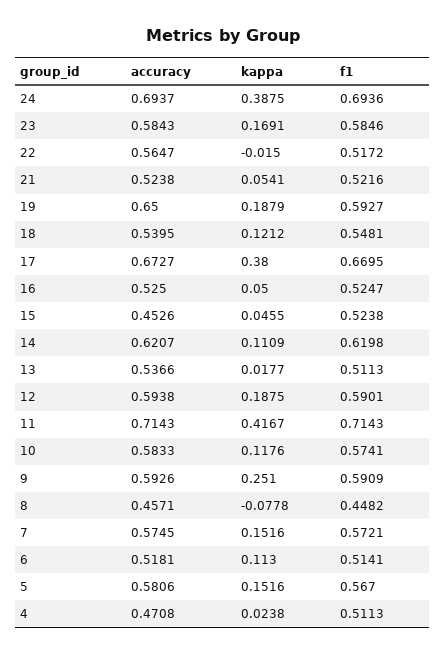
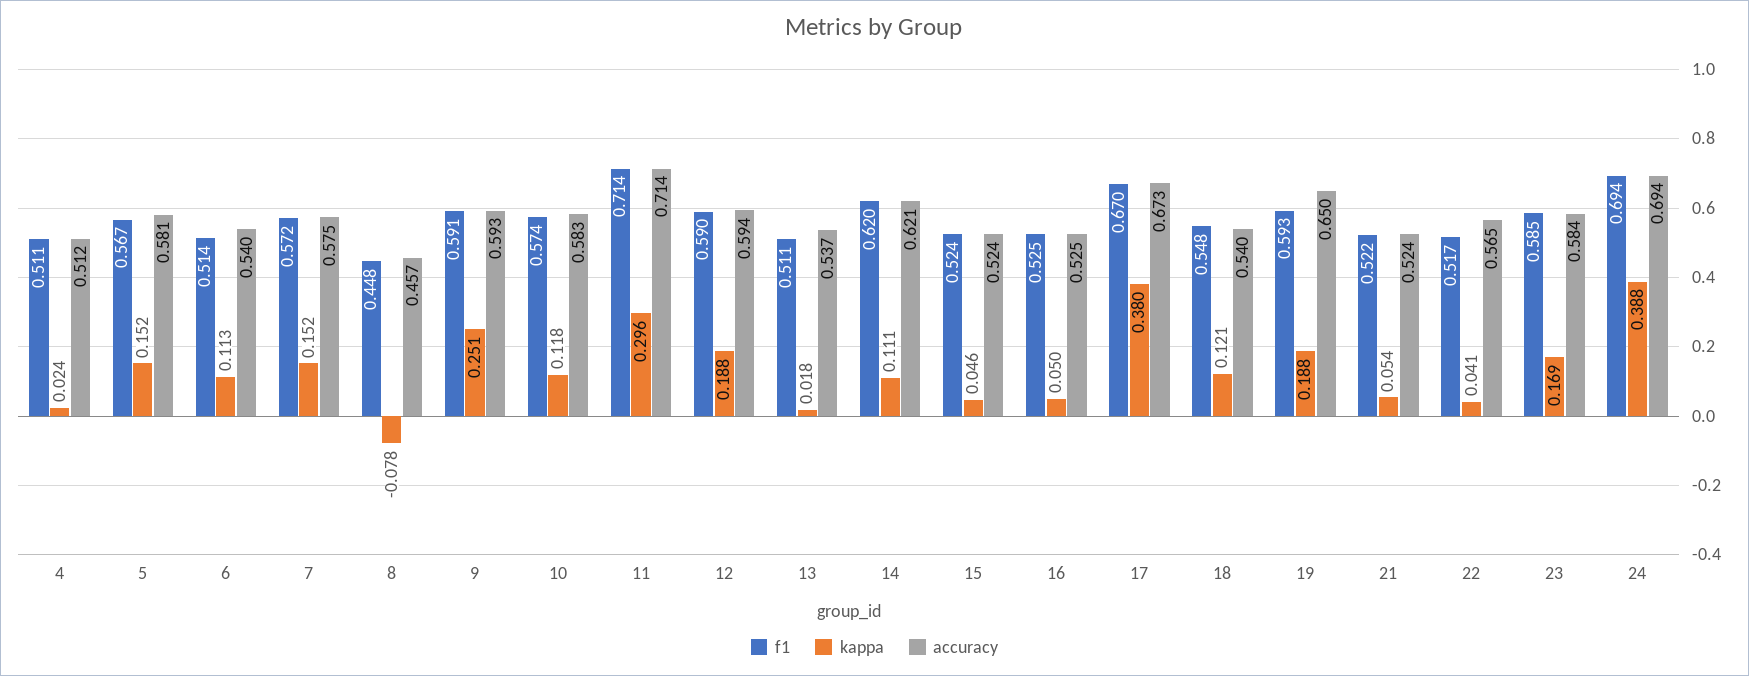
  {
    "accuracy": {
      "24": 0.6937,
      "23": 0.5843,
      "22": 0.5647,
      "21": 0.5238,
      "19": 0.65,
      "18": 0.5395,
      "17": 0.6727,
      "16": 0.525,
-     "15": 0.4526,
+     "15": 0.524,
      "14": 0.6207,
      "13": 0.5366,
      "12": 0.5938,
      "11": 0.7143,
      "10": 0.5833,
      "9": 0.5926,
      "8": 0.4571,
      "7": 0.5745,
-     "6": 0.5181,
+     "6": 0.54,
      "5": 0.5806,
-     "4": 0.4708
+     "4": 0.512
    },
    "kappa": {
      "24": 0.3875,
      "23": 0.1691,
-     "22": -0.015,
+     "22": 0.041,
      "21": 0.0541,
      "19": 0.1879,
      "18": 0.1212,
      "17": 0.38,
      "16": 0.05,
      "15": 0.0455,
      "14": 0.1109,
      "13": 0.0177,
      "12": 0.1875,
-     "11": 0.4167,
+     "11": 0.296,
      "10": 0.1176,
      "9": 0.251,
      "8": -0.0778,
      "7": 0.1516,
      "6": 0.113,
      "5": 0.1516,
      "4": 0.0238
    },
    "f1": {
      "24": 0.6936,
      "23": 0.5846,
      "22": 0.5172,
      "21": 0.5216,
      "19": 0.5927,
      "18": 0.5481,
      "17": 0.6695,
      "16": 0.5247,
      "15": 0.5238,
      "14": 0.6198,
      "13": 0.5113,
      "12": 0.5901,
      "11": 0.7143,
      "10": 0.5741,
      "9": 0.5909,
      "8": 0.4482,
      "7": 0.5721,
      "6": 0.5141,
      "5": 0.567,
      "4": 0.5113
    }
  }

